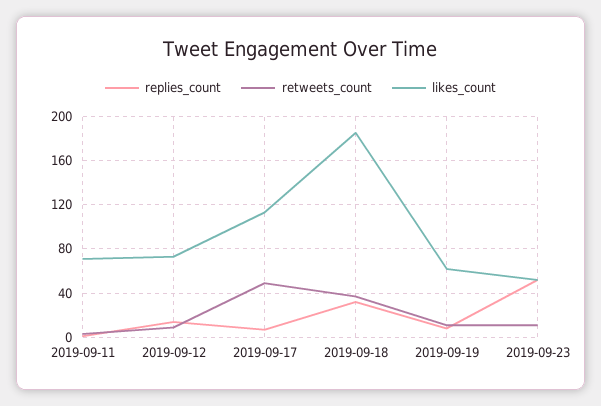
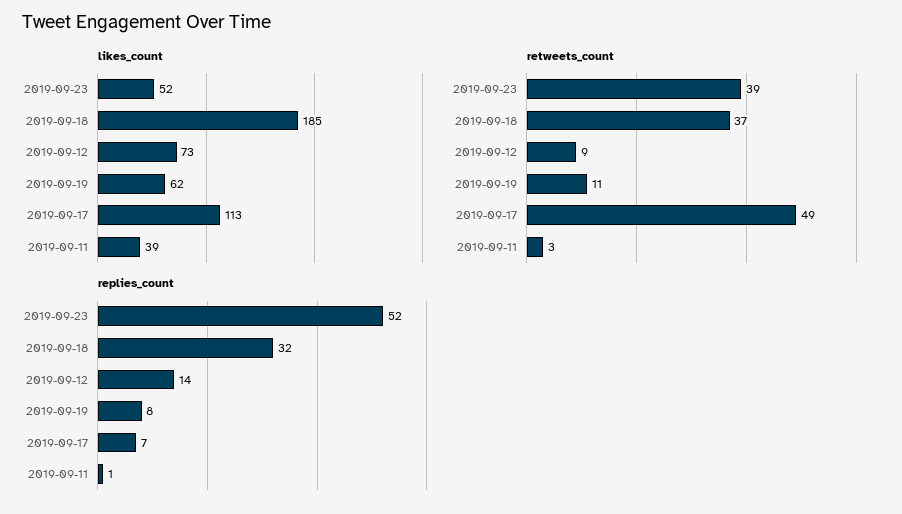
  {
    "replies_count": {
      "2019-09-11": 1,
      "2019-09-12": 14,
      "2019-09-17": 7,
      "2019-09-18": 32,
      "2019-09-19": 8,
      "2019-09-23": 52
    },
    "retweets_count": {
      "2019-09-11": 3,
      "2019-09-12": 9,
      "2019-09-17": 49,
      "2019-09-18": 37,
      "2019-09-19": 11,
-     "2019-09-23": 10
+     "2019-09-23": 39
    },
    "likes_count": {
-     "2019-09-11": 70,
+     "2019-09-11": 39,
      "2019-09-12": 73,
      "2019-09-17": 113,
      "2019-09-18": 185,
      "2019-09-19": 62,
      "2019-09-23": 52
    }
  }

